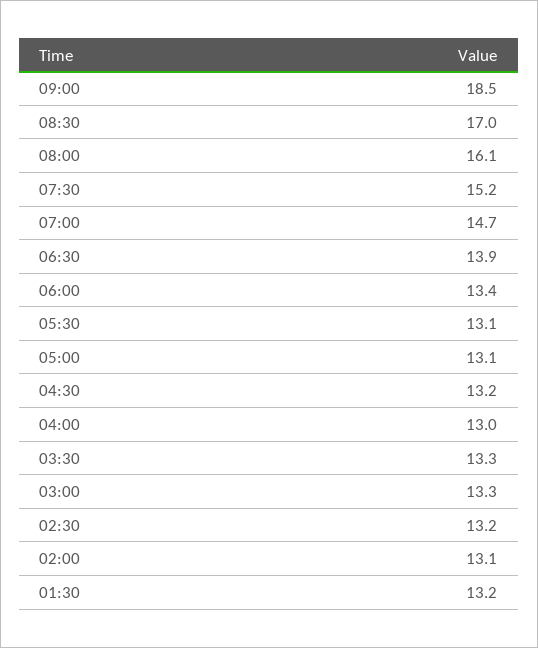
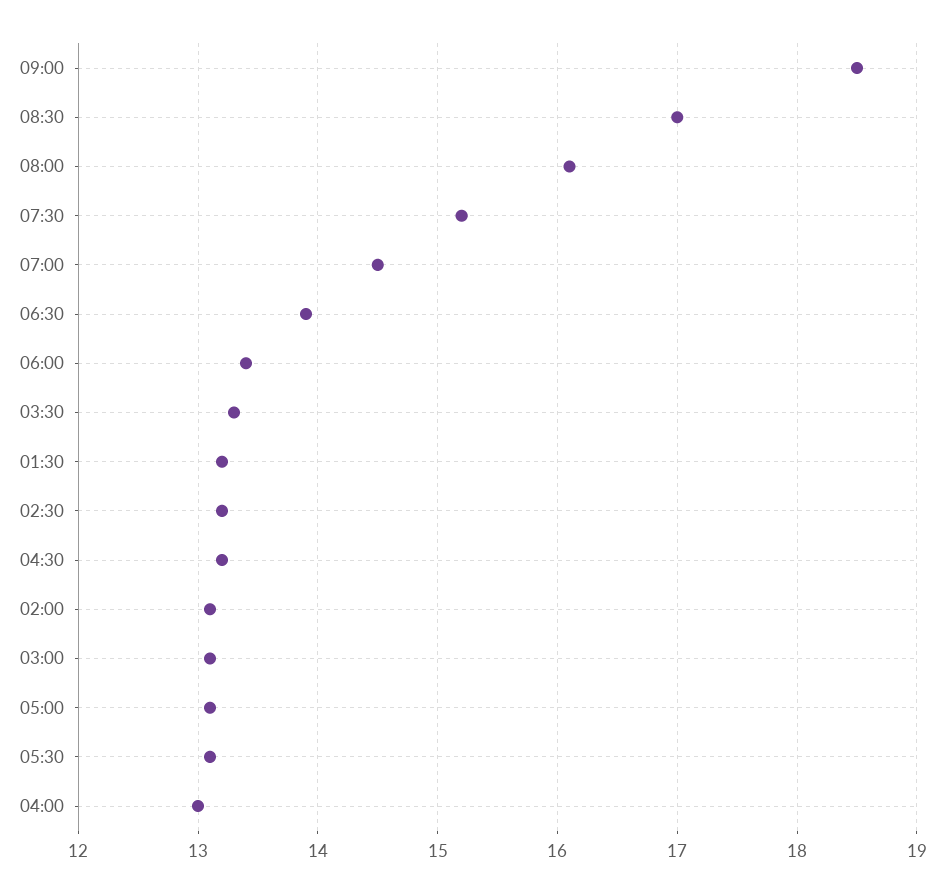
  {
    "09:00": 18.5,
    "08:30": 17,
    "08:00": 16.1,
    "07:30": 15.2,
-   "07:00": 14.7,
+   "07:00": 14.5,
    "06:30": 13.9,
    "06:00": 13.4,
    "05:30": 13.1,
    "05:00": 13.1,
    "04:30": 13.2,
    "04:00": 13,
    "03:30": 13.3,
-   "03:00": 13.3,
+   "03:00": 13.1,
    "02:30": 13.2,
    "02:00": 13.1,
    "01:30": 13.2
  }

